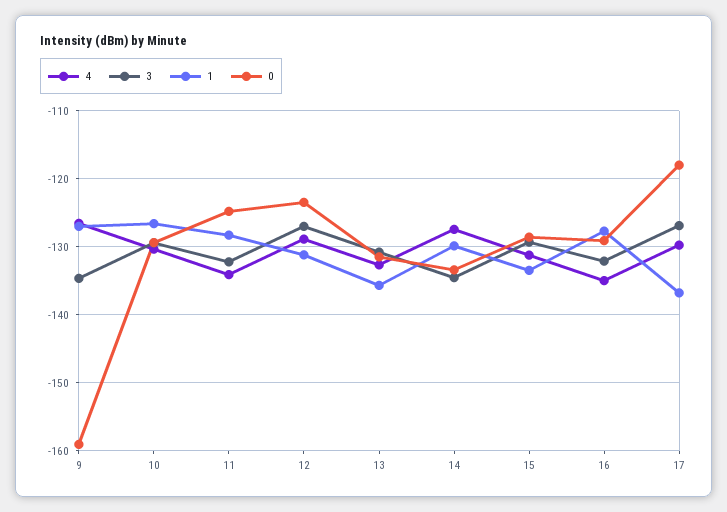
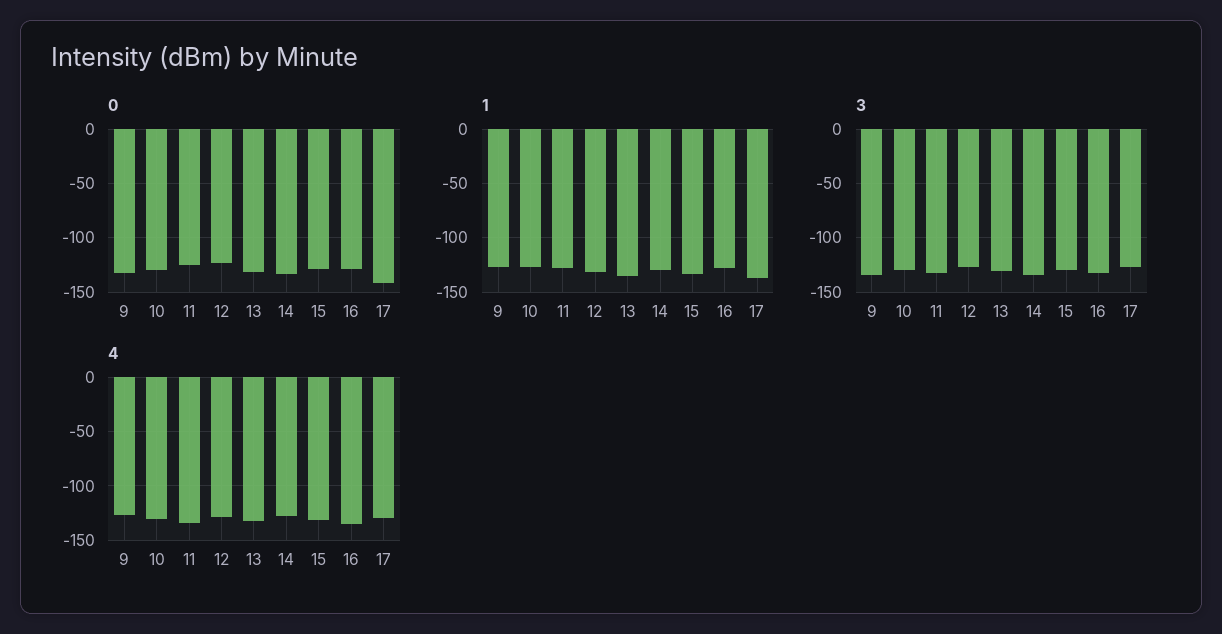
  {
    "4": {
      "9": -127,
      "10": -130,
      "11": -134,
      "12": -129,
      "13": -133,
      "14": -127,
      "15": -131,
      "16": -135,
      "17": -130
    },
    "3": {
      "9": -135,
      "10": -129,
      "11": -132,
      "12": -127,
      "13": -131,
      "14": -135,
      "15": -129,
      "16": -132,
      "17": -127
    },
    "1": {
      "9": -127,
      "10": -127,
      "11": -128,
      "12": -131,
      "13": -136,
      "14": -130,
      "15": -134,
      "16": -128,
      "17": -137
    },
    "0": {
-     "9": -159,
+     "9": -130,
      "10": -129,
      "11": -125,
      "12": -124,
      "13": -132,
      "14": -133,
      "15": -129,
      "16": -129,
-     "17": -118
+     "17": -140
    }
  }

